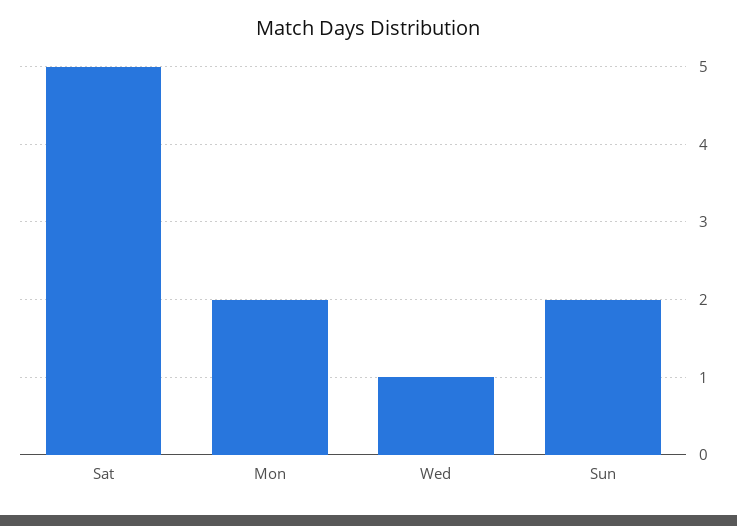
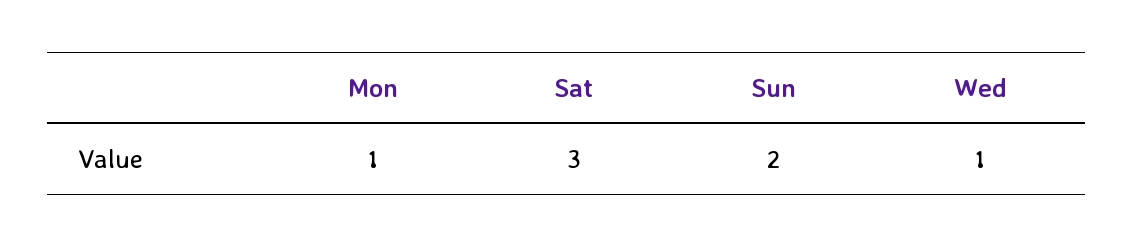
  {
-   "Sat": 5,
+   "Sat": 3,
-   "Mon": 2,
+   "Mon": 1,
    "Wed": 1,
    "Sun": 2
  }

